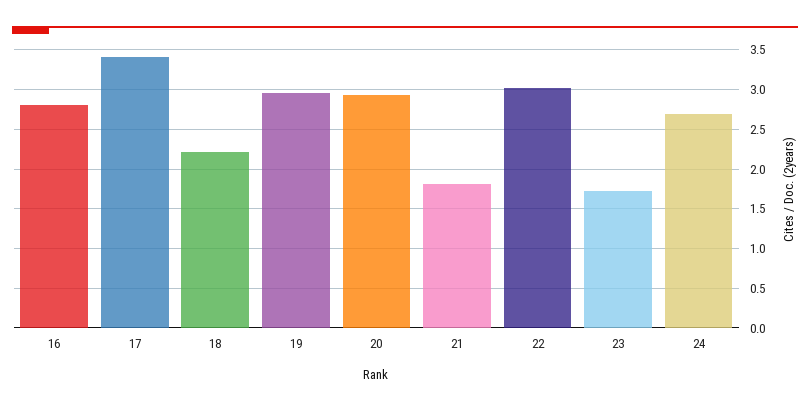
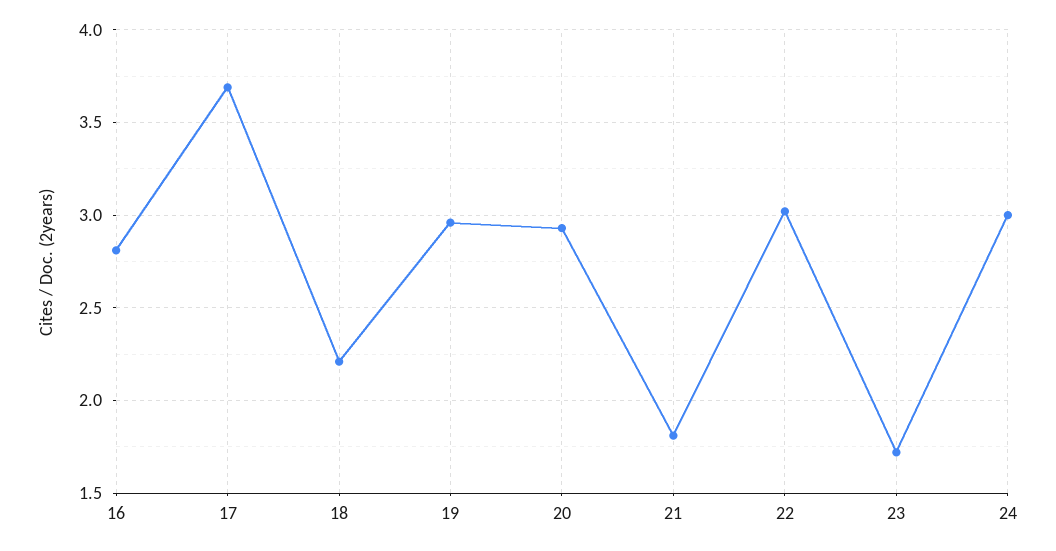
  {
    "16": 2.8,
-   "17": 3.4,
+   "17": 3.7,
    "18": 2.2,
    "19": 2.95,
    "20": 2.95,
    "21": 1.8,
    "22": 3,
    "23": 1.7,
-   "24": 2.7
+   "24": 3
  }

